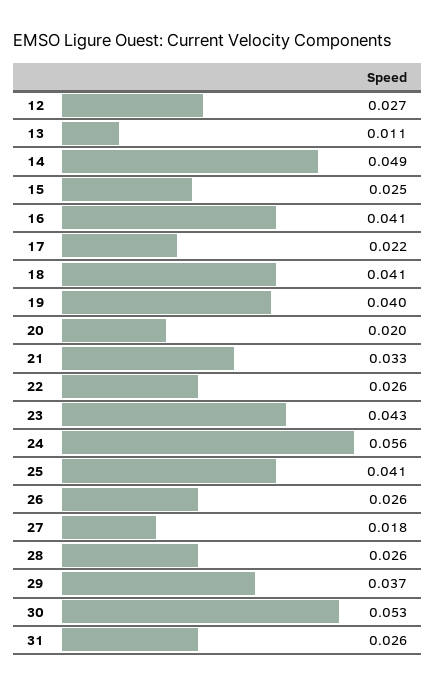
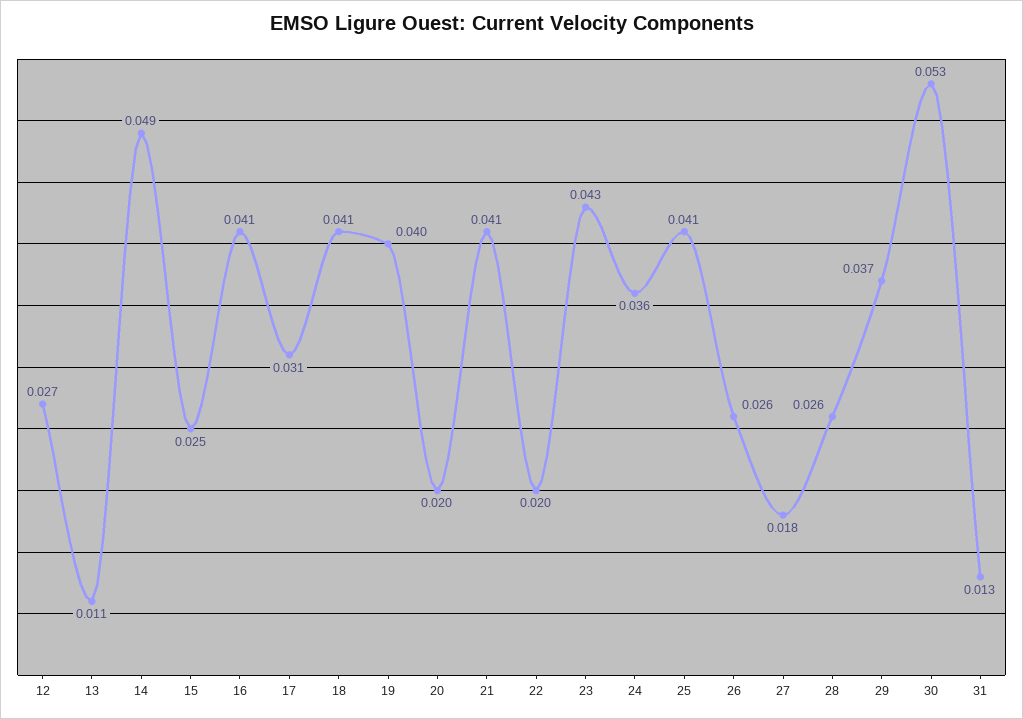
  {
    "12": 0.027,
    "13": 0.011,
    "14": 0.049,
    "15": 0.025,
    "16": 0.041,
-   "17": 0.022,
+   "17": 0.031,
    "18": 0.041,
    "19": 0.04,
    "20": 0.02,
-   "21": 0.033,
+   "21": 0.041,
-   "22": 0.026,
+   "22": 0.02,
    "23": 0.043,
-   "24": 0.056,
+   "24": 0.036,
    "25": 0.041,
    "26": 0.026,
    "27": 0.018,
    "28": 0.026,
    "29": 0.037,
    "30": 0.053,
-   "31": 0.026
+   "31": 0.013
  }

